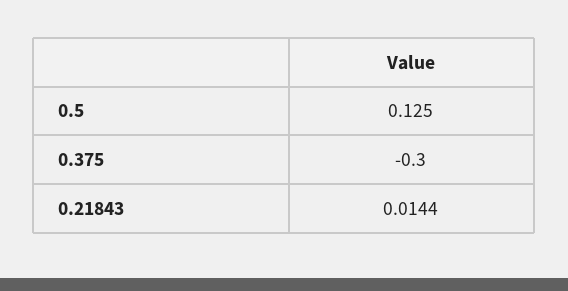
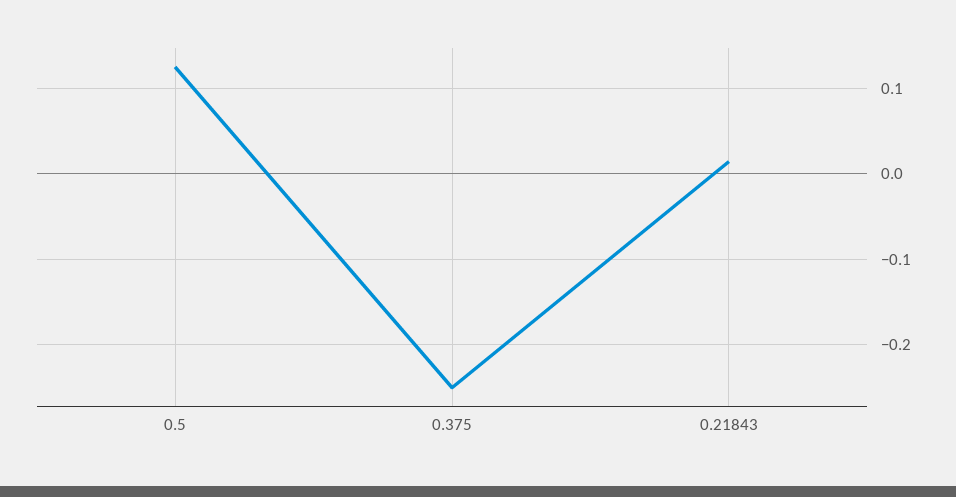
  {
    "0.5": 0.125,
-   "0.375": -0.3,
+   "0.375": -0.25,
    "0.21843": 0.0144
  }

